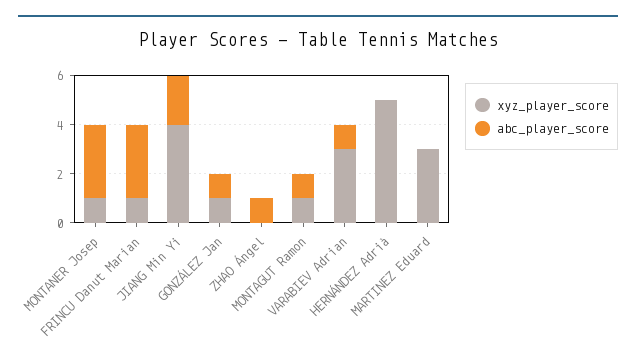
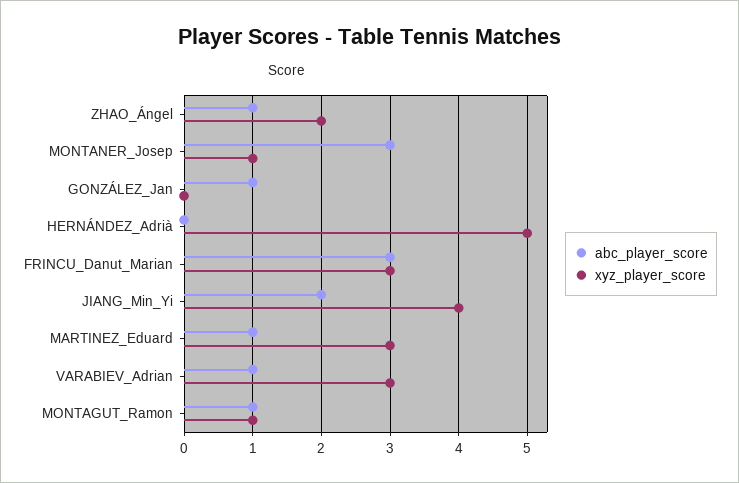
  {
    "xyz_player_score": {
      "MONTANER Josep": 1,
-     "FRINCU Danut Marian": 1,
+     "FRINCU Danut Marian": 3,
      "JIANG Min Yi": 4,
-     "GONZÁLEZ Jan": 1,
+     "GONZÁLEZ Jan": 0,
-     "ZHAO Ángel": 0,
+     "ZHAO Ángel": 2,
      "MONTAGUT Ramon": 1,
      "VARABIEV Adrian": 3,
      "HERNÁNDEZ Adrià": 5,
      "MARTINEZ Eduard": 3
    },
    "abc_player_score": {
      "MONTANER Josep": 3,
      "FRINCU Danut Marian": 3,
      "JIANG Min Yi": 2,
      "GONZÁLEZ Jan": 1,
      "ZHAO Ángel": 1,
      "MONTAGUT Ramon": 1,
      "VARABIEV Adrian": 1,
      "HERNÁNDEZ Adrià": 0,
-     "MARTINEZ Eduard": 0
+     "MARTINEZ Eduard": 1
    }
  }

